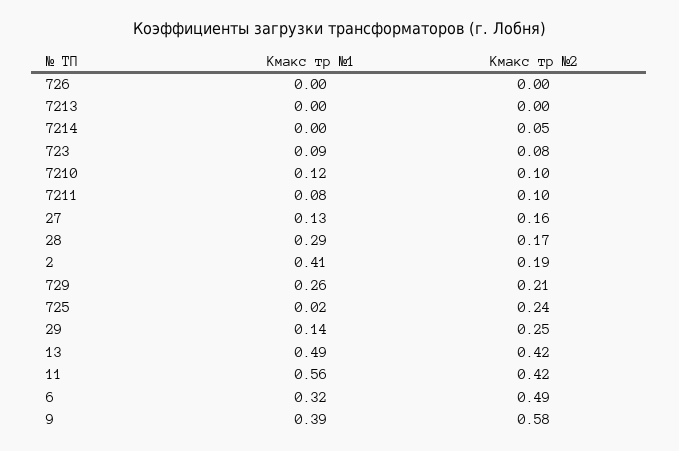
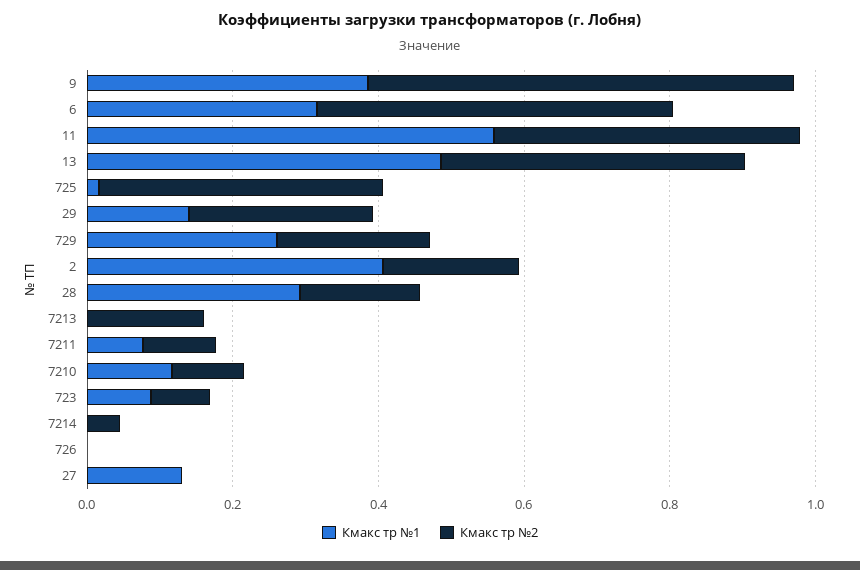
  {
    "Кмакс тр №1": {
      "726": 0,
      "7213": 0,
      "7214": 0,
      "723": 0.09,
      "7210": 0.12,
      "7211": 0.08,
      "27": 0.13,
      "28": 0.29,
      "2": 0.41,
      "729": 0.26,
      "725": 0.02,
      "29": 0.14,
      "13": 0.49,
      "11": 0.56,
      "6": 0.32,
      "9": 0.39
    },
    "Кмакс тр №2": {
      "726": 0,
-     "7213": 0,
+     "7213": 0.15,
      "7214": 0.05,
      "723": 0.08,
      "7210": 0.1,
      "7211": 0.1,
-     "27": 0.16,
+     "27": 0,
      "28": 0.17,
      "2": 0.19,
      "729": 0.21,
-     "725": 0.24,
+     "725": 0.4,
      "29": 0.25,
      "13": 0.42,
      "11": 0.42,
      "6": 0.49,
      "9": 0.58
    }
  }

